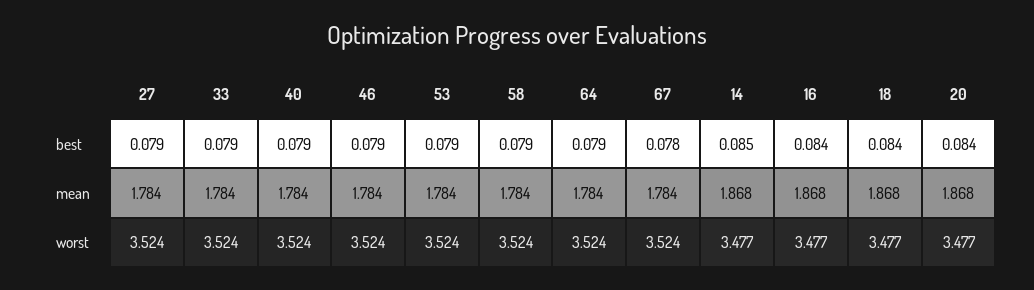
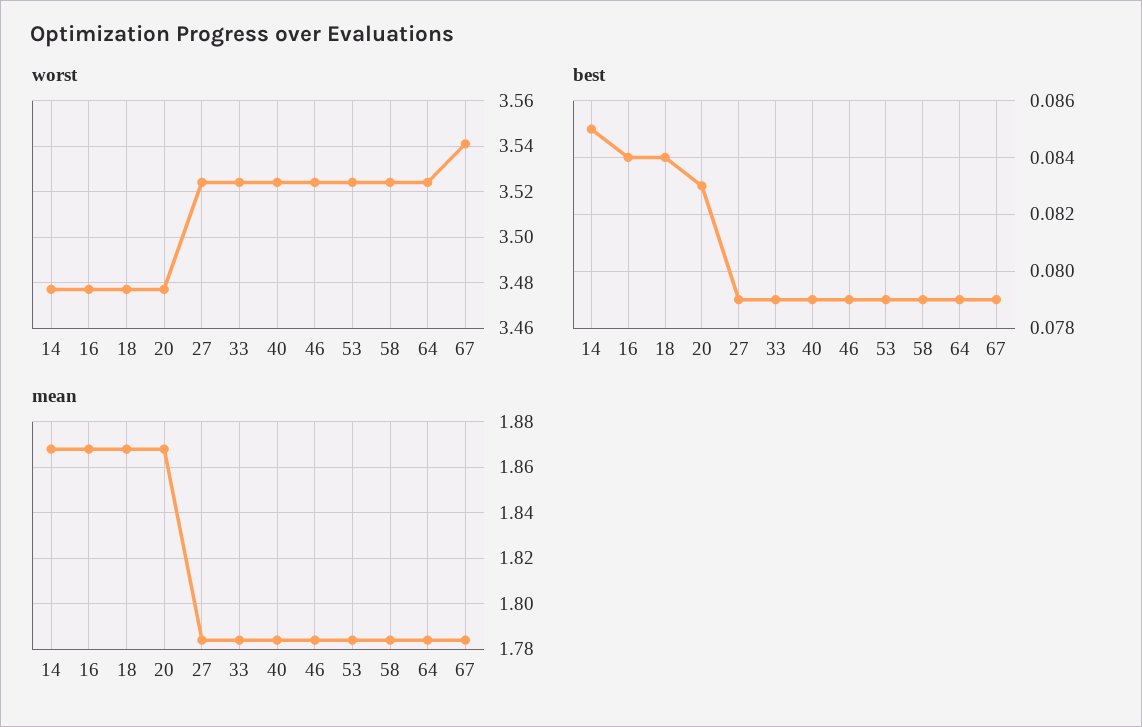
  {
    "best": {
      "27": 0.079,
      "33": 0.079,
      "40": 0.079,
      "46": 0.079,
      "53": 0.079,
      "58": 0.079,
      "64": 0.079,
-     "67": 0.078,
+     "67": 0.079,
      "14": 0.085,
      "16": 0.084,
      "18": 0.084,
-     "20": 0.084
+     "20": 0.083
    },
    "mean": {
      "27": 1.784,
      "33": 1.784,
      "40": 1.784,
      "46": 1.784,
      "53": 1.784,
      "58": 1.784,
      "64": 1.784,
      "67": 1.784,
      "14": 1.868,
      "16": 1.868,
      "18": 1.868,
      "20": 1.868
    },
    "worst": {
      "27": 3.524,
      "33": 3.524,
      "40": 3.524,
      "46": 3.524,
      "53": 3.524,
      "58": 3.524,
      "64": 3.524,
-     "67": 3.524,
+     "67": 3.54,
      "14": 3.477,
      "16": 3.477,
      "18": 3.477,
      "20": 3.477
    }
  }

